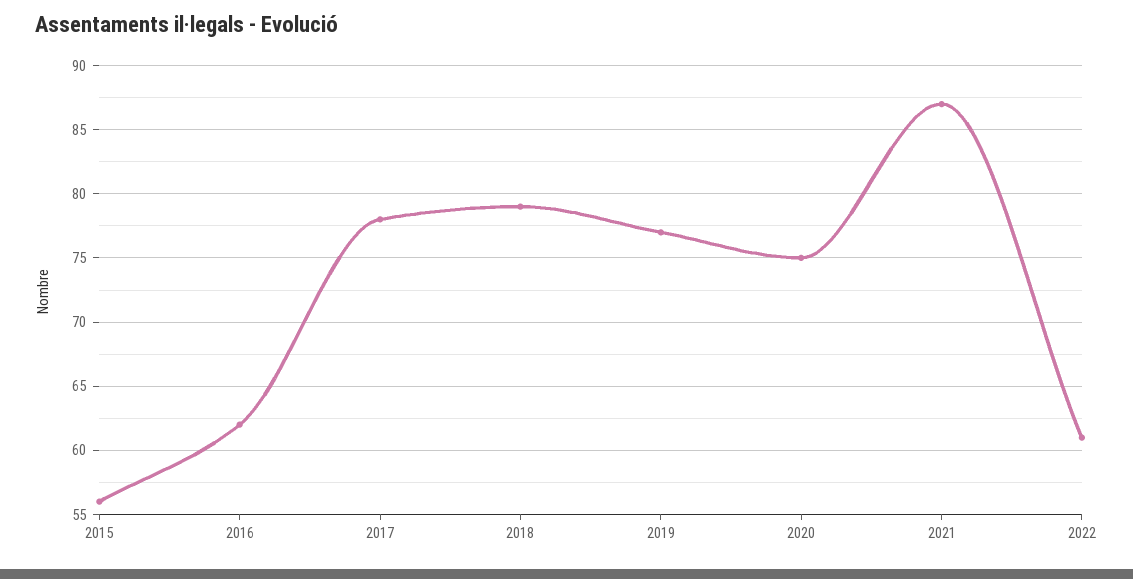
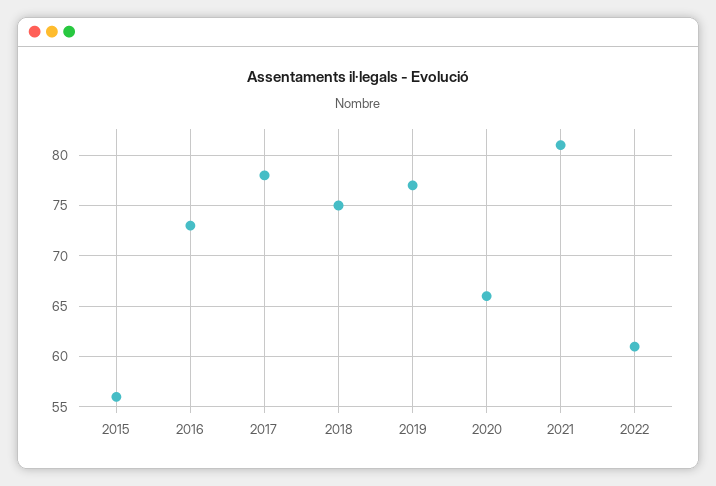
  {
    "2015": 56,
-   "2016": 62,
+   "2016": 73,
    "2017": 78,
-   "2018": 79,
+   "2018": 75,
    "2019": 77,
-   "2020": 75,
+   "2020": 66,
-   "2021": 87,
+   "2021": 81,
    "2022": 61
  }

